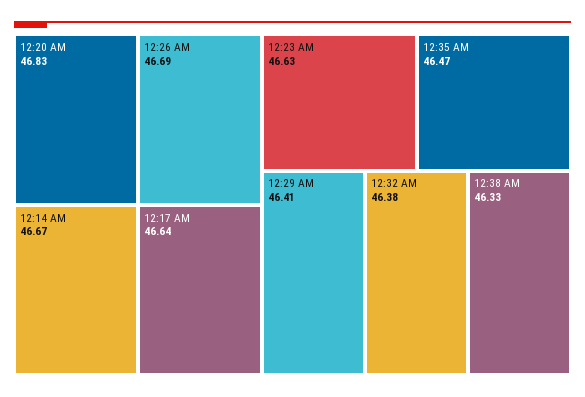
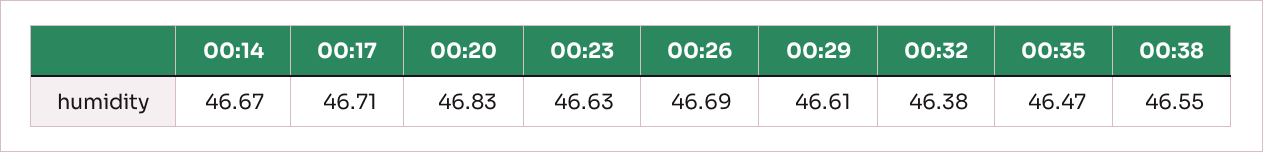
  {
    "12:20 AM": 46.83,
    "12:26 AM": 46.69,
    "12:14 AM": 46.67,
-   "12:17 AM": 46.64,
+   "12:17 AM": 46.71,
    "12:23 AM": 46.63,
    "12:35 AM": 46.47,
-   "12:29 AM": 46.41,
+   "12:29 AM": 46.61,
    "12:32 AM": 46.38,
-   "12:38 AM": 46.33
+   "12:38 AM": 46.55
  }

